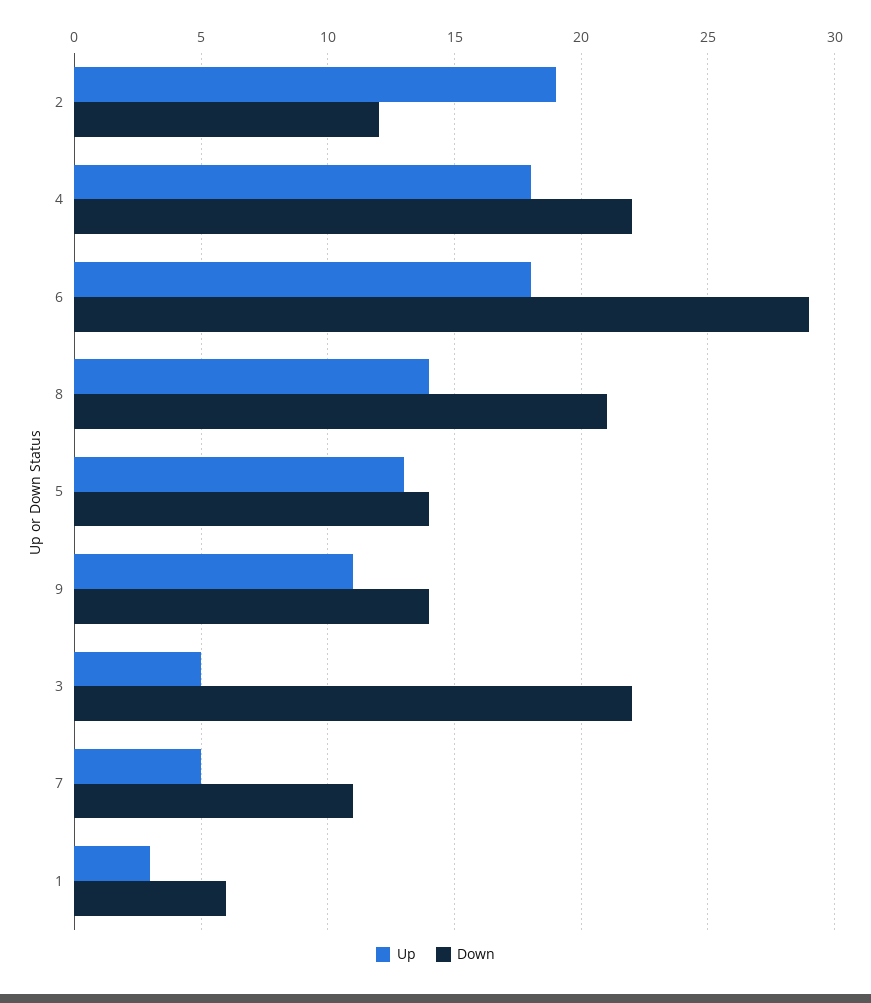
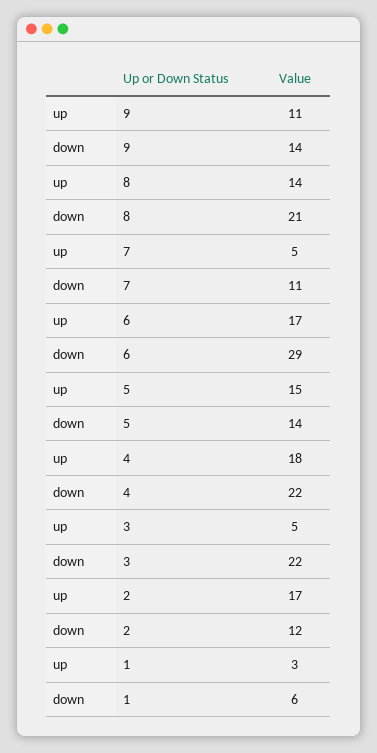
  {
    "Up": {
-     "2": 19,
+     "2": 17,
      "4": 18,
-     "6": 18,
+     "6": 17,
      "8": 14,
-     "5": 13,
+     "5": 15,
      "9": 11,
      "3": 5,
      "7": 5,
      "1": 3
    },
    "Down": {
      "2": 12,
      "4": 22,
      "6": 29,
      "8": 21,
      "5": 14,
      "9": 14,
      "3": 22,
      "7": 11,
      "1": 6
    }
  }

